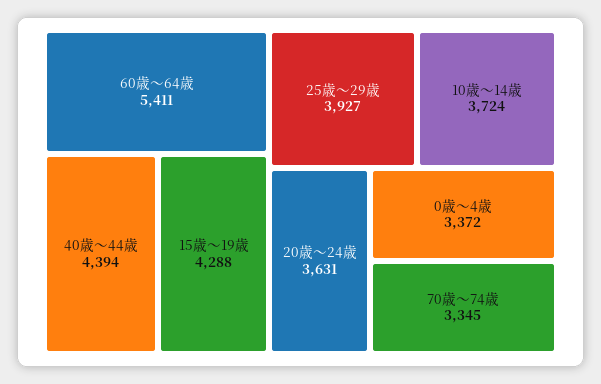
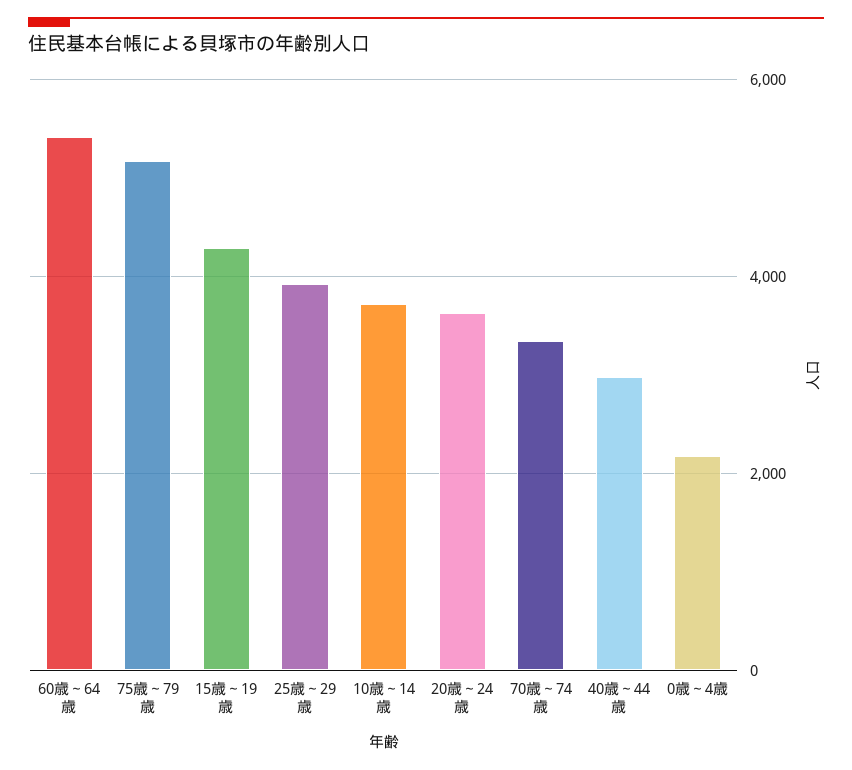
  {
    "60歳～64歳": 5411,
-   "40歳～44歳": 4394,
+   "40歳～44歳": 3000,
    "15歳～19歳": 4288,
    "25歳～29歳": 3927,
    "10歳～14歳": 3724,
    "20歳～24歳": 3631,
-   "0歳～4歳": 3372,
+   "0歳～4歳": 2200,
-   "70歳～74歳": 3345
+   "70歳～74歳": 3345,
+   "75歳～79歳": 5200
  }

